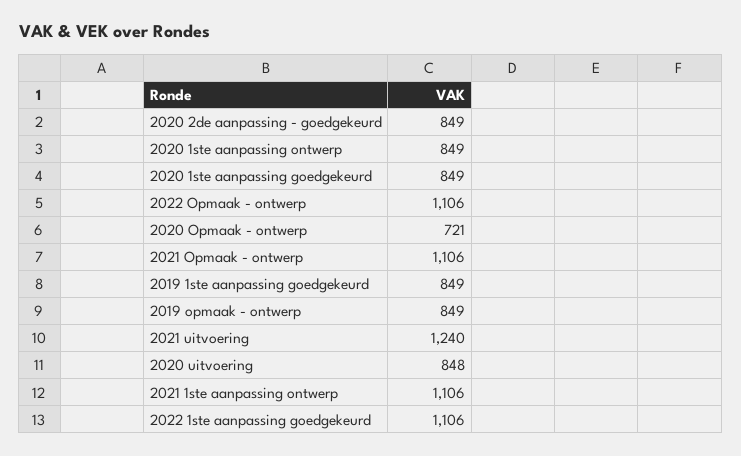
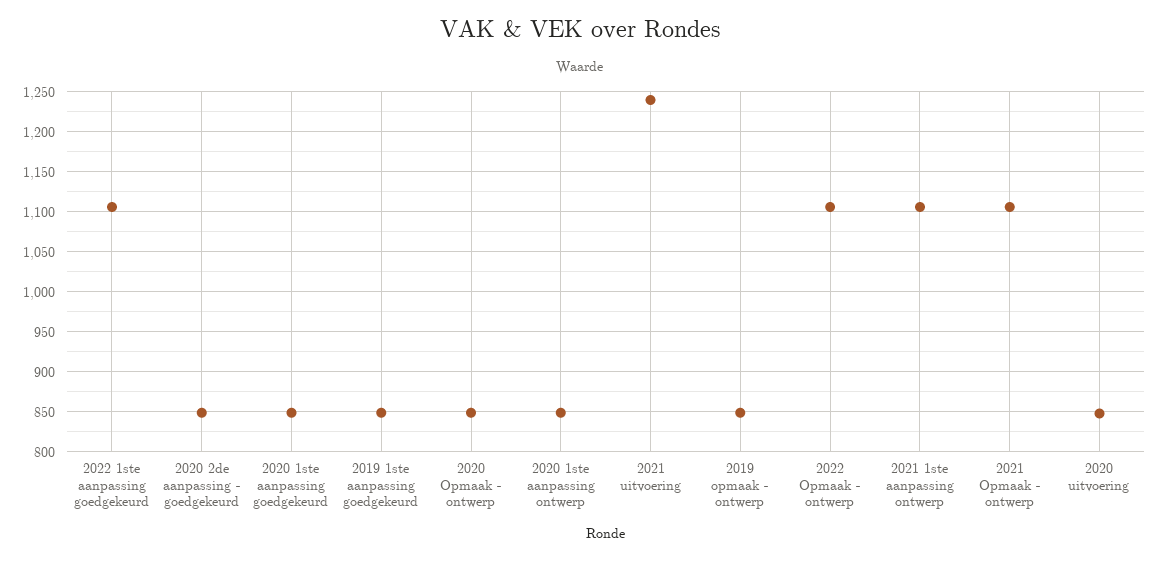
  {
    "2020 2de aanpassing - goedgekeurd": 849,
    "2020 1ste aanpassing ontwerp": 849,
    "2020 1ste aanpassing goedgekeurd": 849,
    "2022 Opmaak - ontwerp": 1106,
-   "2020 Opmaak - ontwerp": 721,
+   "2020 Opmaak - ontwerp": 850,
    "2021 Opmaak - ontwerp": 1106,
    "2019 1ste aanpassing goedgekeurd": 849,
    "2019 opmaak - ontwerp": 849,
    "2021 uitvoering": 1240,
    "2020 uitvoering": 848,
    "2021 1ste aanpassing ontwerp": 1106,
    "2022 1ste aanpassing goedgekeurd": 1106
  }

